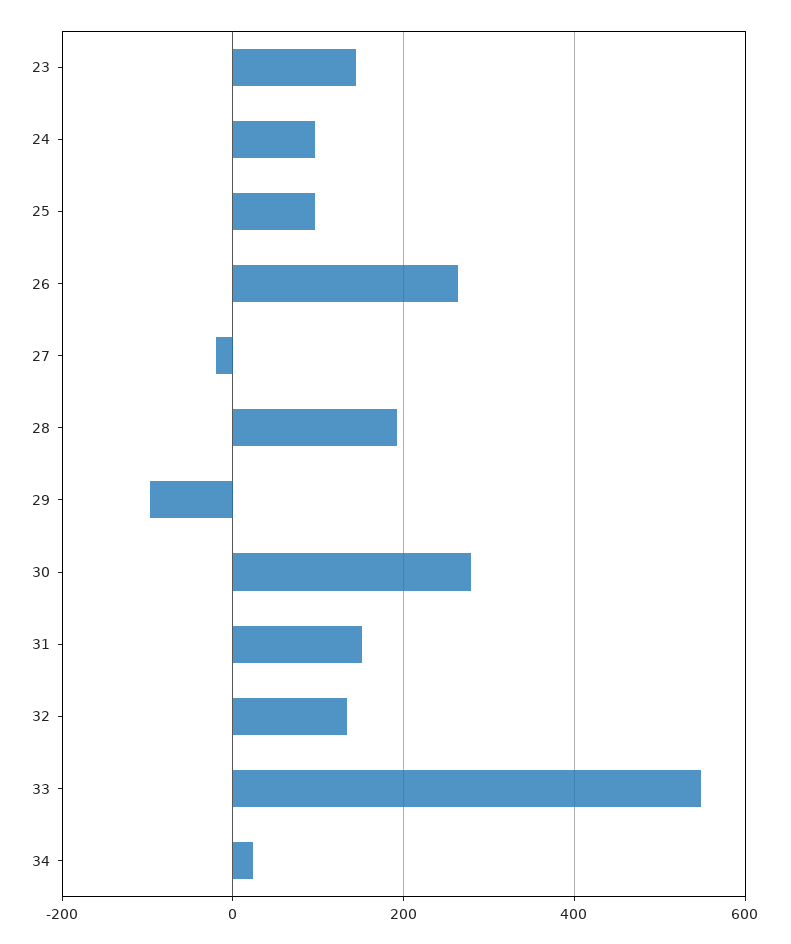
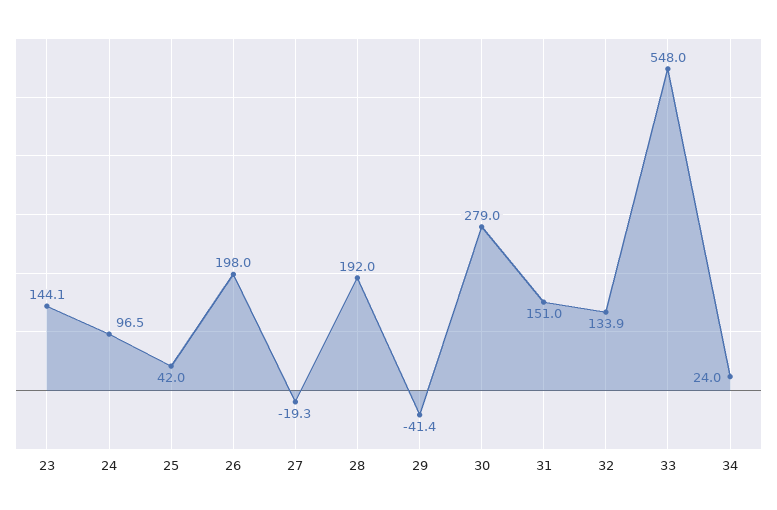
  {
    "23": 144.1,
    "24": 96.5,
-   "25": 100,
+   "25": 42,
-   "26": 260,
+   "26": 198,
    "27": -19.3,
    "28": 192,
-   "29": -100,
+   "29": -41.4,
    "30": 279,
    "31": 151,
    "32": 133.9,
    "33": 548,
    "34": 24
  }

